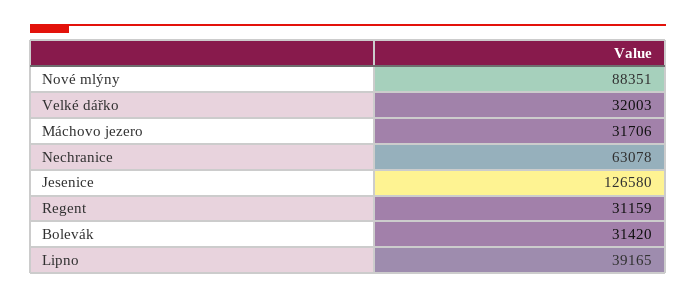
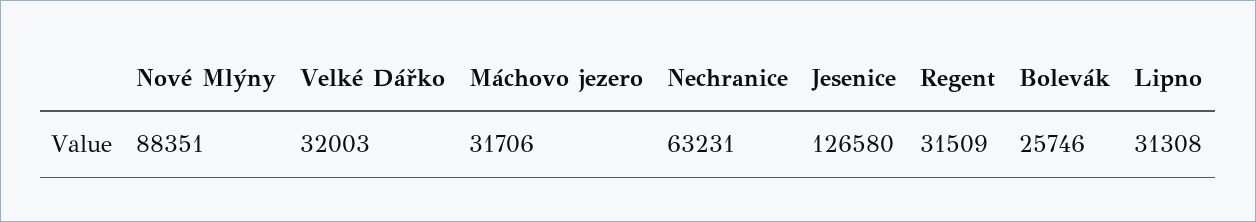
  {
    "Nové mlýny": 88351,
    "Velké dářko": 32003,
    "Máchovo jezero": 31706,
-   "Nechranice": 63078,
+   "Nechranice": 63231,
    "Jesenice": 126580,
-   "Regent": 31159,
+   "Regent": 31509,
-   "Bolevák": 31420,
+   "Bolevák": 25746,
-   "Lipno": 39165
+   "Lipno": 31308
  }

